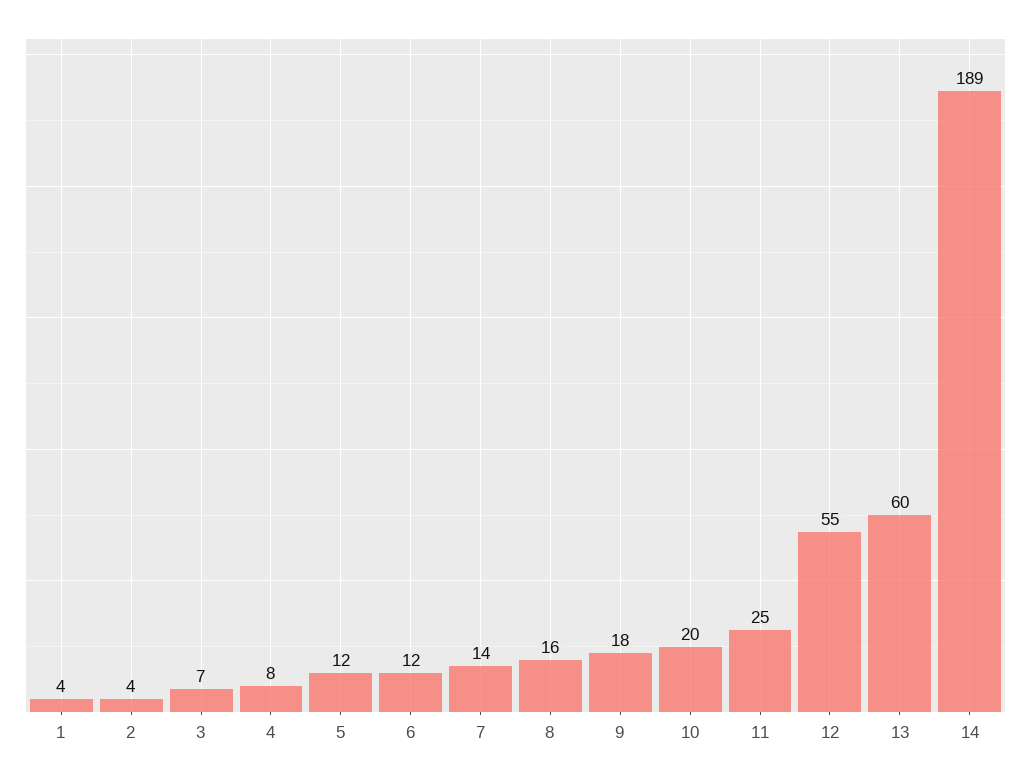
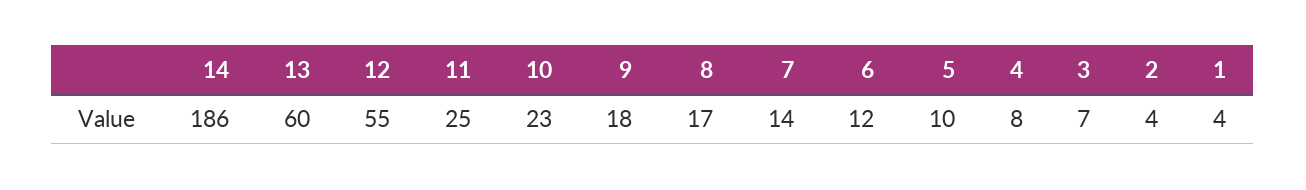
  {
    "1": 4,
    "2": 4,
    "3": 7,
    "4": 8,
-   "5": 12,
+   "5": 10,
    "6": 12,
    "7": 14,
-   "8": 16,
+   "8": 17,
    "9": 18,
-   "10": 20,
+   "10": 23,
    "11": 25,
    "12": 55,
    "13": 60,
-   "14": 189
+   "14": 186
  }

